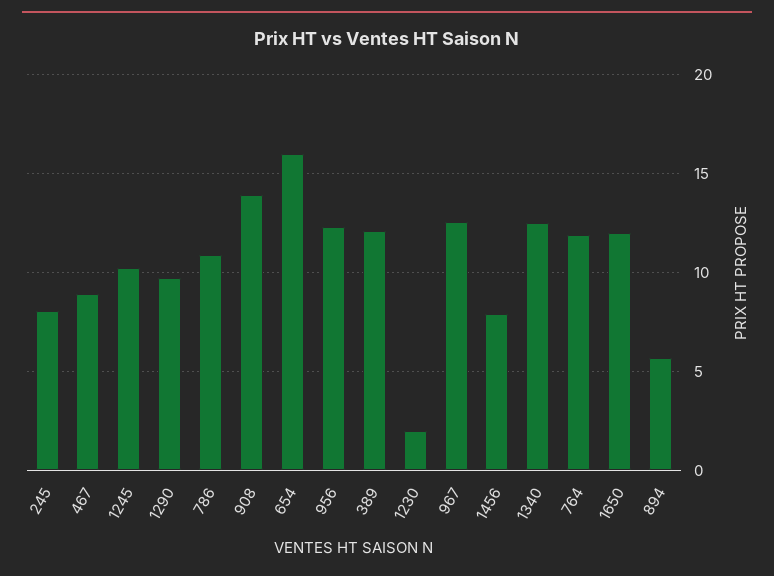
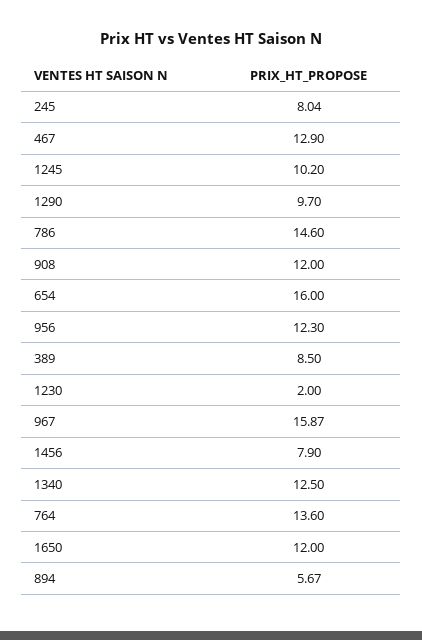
  {
    "245": 8.04,
-   "467": 9,
+   "467": 12.9,
    "1245": 10.2,
    "1290": 9.7,
-   "786": 11,
+   "786": 14.6,
-   "908": 14,
+   "908": 12,
    "654": 16,
    "956": 12.3,
-   "389": 12,
+   "389": 8.5,
    "1230": 2,
-   "967": 12.5,
+   "967": 15.87,
    "1456": 7.9,
    "1340": 12.5,
-   "764": 12,
+   "764": 13.6,
    "1650": 12,
    "894": 5.67
  }

